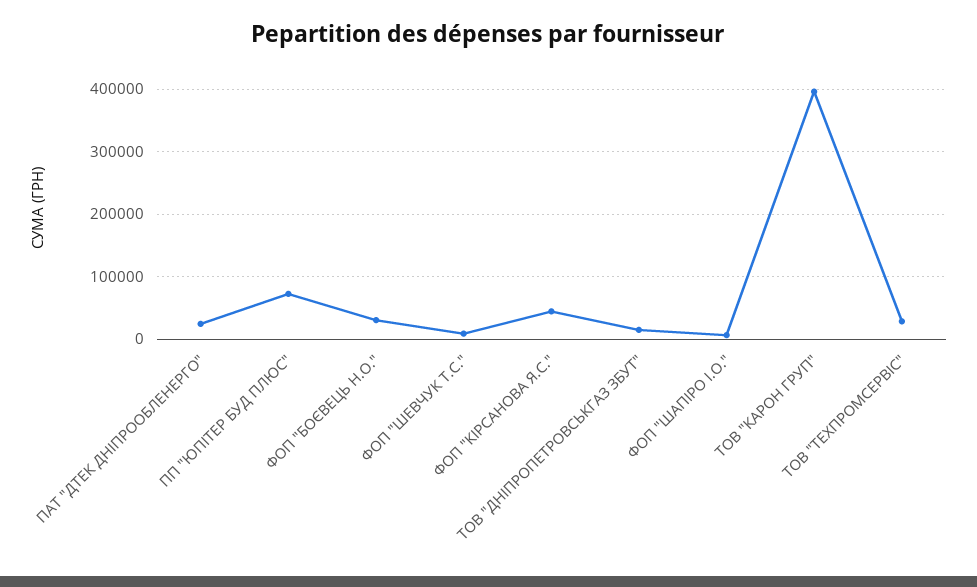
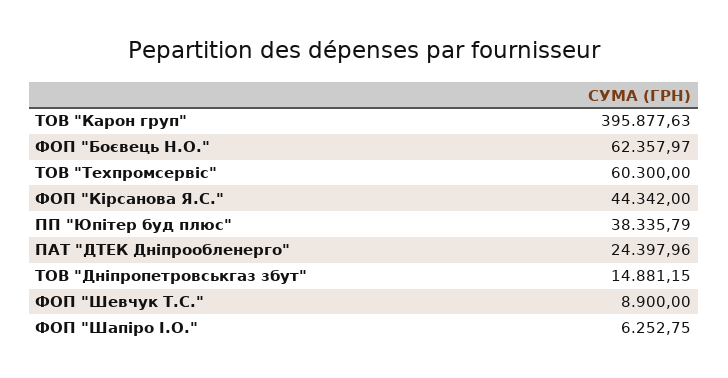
  {
    "ПАТ \"ДТЕК ДНІПРООБЛЕНЕРГО\"": 24397.96,
-   "ПП \"ЮПІТЕР БУД ПЛЮС\"": 70000,
+   "ПП \"ЮПІТЕР БУД ПЛЮС\"": 38335.79,
-   "ФОП \"БОЄВЕЦЬ Н.О.\"": 30000,
+   "ФОП \"БОЄВЕЦЬ Н.О.\"": 62357.97,
    "ФОП \"ШЕВЧУК Т.С.\"": 8900,
    "ФОП \"КІРСАНОВА Я.С.\"": 44342,
    "ТОВ \"ДНІПРОПЕТРОВСЬКГАЗ ЗБУТ\"": 14881.15,
    "ФОП \"ШАПІРО І.О.\"": 6252.75,
    "ТОВ \"КАРОН ГРУП\"": 395877.63,
-   "ТОВ \"ТЕХПРОМСЕРВІС\"": 30000
+   "ТОВ \"ТЕХПРОМСЕРВІС\"": 60300
  }

